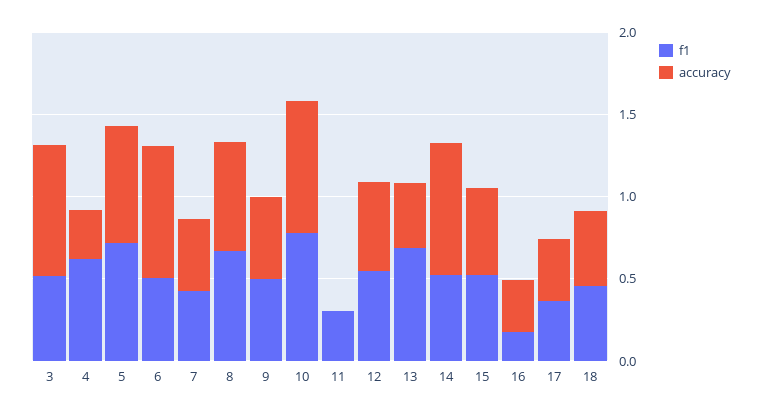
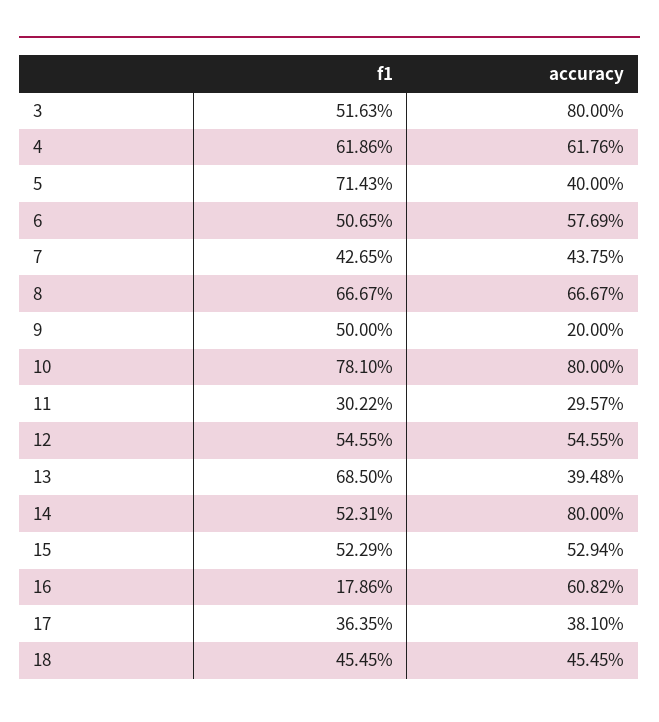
  {
    "f1": {
      "3": 0.5163,
      "4": 0.6186,
      "5": 0.7143,
      "6": 0.5065,
      "7": 0.4265,
      "8": 0.6667,
      "9": 0.5,
      "10": 0.781,
      "11": 0.3022,
      "12": 0.5455,
      "13": 0.685,
      "14": 0.5231,
      "15": 0.5229,
      "16": 0.1786,
      "17": 0.3635,
      "18": 0.4545
    },
    "accuracy": {
      "3": 0.8,
-     "4": 0.3,
+     "4": 0.6176,
-     "5": 0.7,
+     "5": 0.4,
-     "6": 0.8,
+     "6": 0.5769,
      "7": 0.4375,
      "8": 0.6667,
-     "9": 0.5,
+     "9": 0.2,
      "10": 0.8,
-     "11": 0,
+     "11": 0.2957,
      "12": 0.5455,
      "13": 0.3948,
      "14": 0.8,
      "15": 0.5294,
-     "16": 0.3,
+     "16": 0.6082,
      "17": 0.381,
      "18": 0.4545
    }
  }

